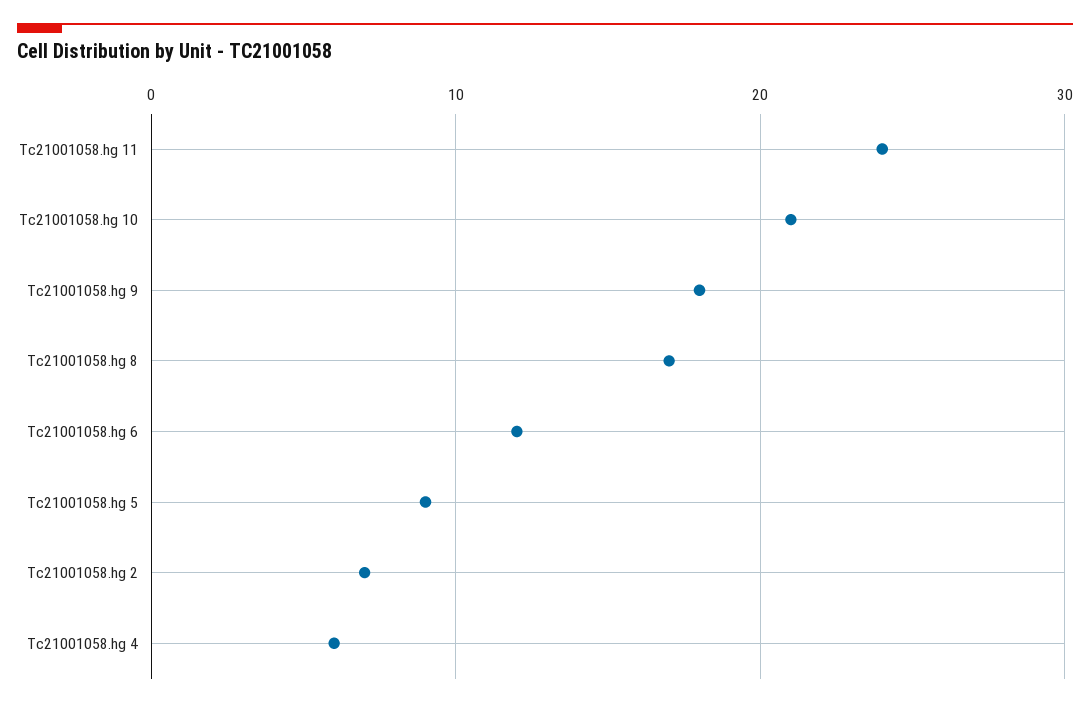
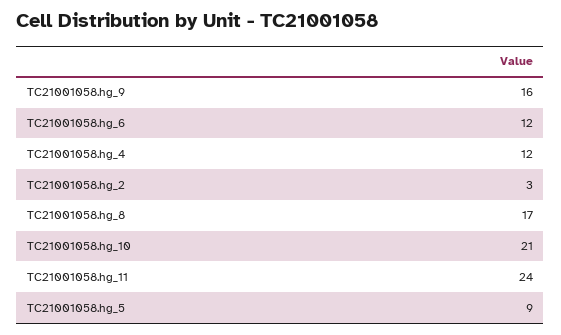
  {
    "Tc21001058.hg 11": 24,
    "Tc21001058.hg 10": 21,
-   "Tc21001058.hg 9": 18,
+   "Tc21001058.hg 9": 16,
    "Tc21001058.hg 8": 17,
    "Tc21001058.hg 6": 12,
    "Tc21001058.hg 5": 9,
-   "Tc21001058.hg 2": 7,
+   "Tc21001058.hg 2": 3,
-   "Tc21001058.hg 4": 6
+   "Tc21001058.hg 4": 12
  }

